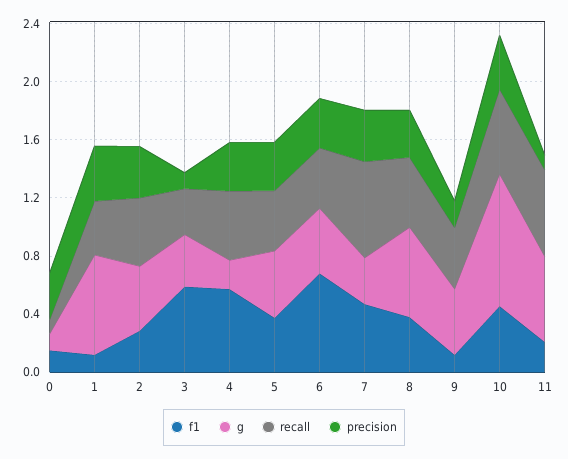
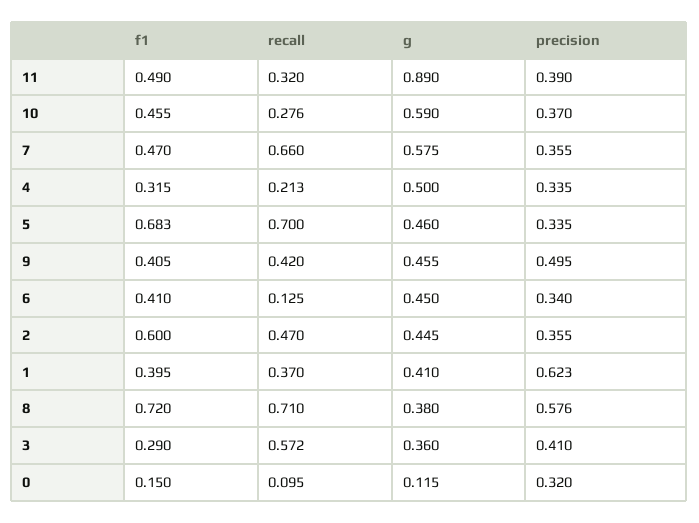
  {
    "f1": {
      "0": 0.15,
-     "1": 0.1,
+     "1": 0.395,
-     "2": 0.3,
+     "2": 0.6,
-     "3": 0.6,
+     "3": 0.29,
-     "4": 0.6,
+     "4": 0.315,
-     "5": 0.4,
+     "5": 0.683,
-     "6": 0.7,
+     "6": 0.41,
      "7": 0.47,
-     "8": 0.4,
+     "8": 0.72,
-     "9": 0.1,
+     "9": 0.405,
      "10": 0.455,
-     "11": 0.2
+     "11": 0.49
    },
    "g": {
      "0": 0.115,
-     "1": 0.7,
+     "1": 0.41,
      "2": 0.445,
      "3": 0.36,
-     "4": 0.2,
+     "4": 0.5,
      "5": 0.46,
      "6": 0.45,
-     "7": 0.3,
+     "7": 0.575,
-     "8": 0.6,
+     "8": 0.38,
      "9": 0.455,
-     "10": 0.9,
+     "10": 0.59,
-     "11": 0.6
+     "11": 0.89
    },
    "recall": {
      "0": 0.095,
      "1": 0.37,
      "2": 0.47,
-     "3": 0.3,
+     "3": 0.572,
-     "4": 0.5,
+     "4": 0.213,
-     "5": 0.4,
+     "5": 0.7,
-     "6": 0.4,
+     "6": 0.125,
      "7": 0.66,
-     "8": 0.5,
+     "8": 0.71,
      "9": 0.42,
-     "10": 0.6,
+     "10": 0.276,
-     "11": 0.6
+     "11": 0.32
    },
    "precision": {
      "0": 0.32,
-     "1": 0.4,
+     "1": 0.623,
      "2": 0.355,
-     "3": 0.1,
+     "3": 0.41,
      "4": 0.335,
      "5": 0.335,
      "6": 0.34,
      "7": 0.355,
-     "8": 0.3,
+     "8": 0.576,
-     "9": 0.2,
+     "9": 0.495,
      "10": 0.37,
-     "11": 0.1
+     "11": 0.39
    }
  }

